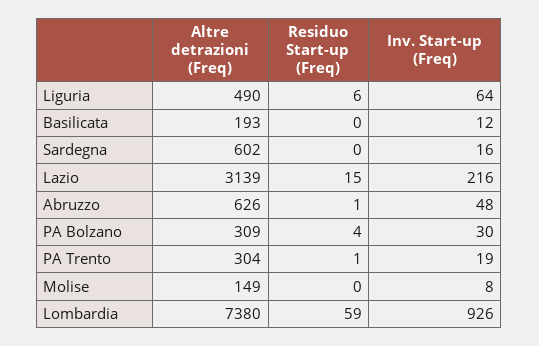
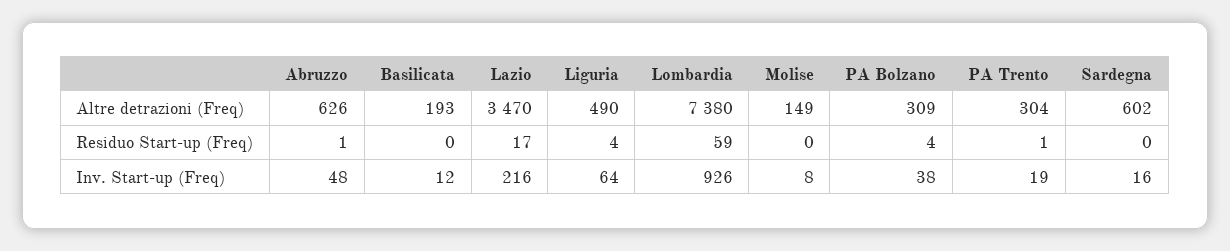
  {
    "Altre detrazioni (Freq)": {
      "Liguria": 490,
      "Basilicata": 193,
      "Sardegna": 602,
-     "Lazio": 3139,
+     "Lazio": 3470,
      "Abruzzo": 626,
      "PA Bolzano": 309,
      "PA Trento": 304,
      "Molise": 149,
      "Lombardia": 7380
    },
    "Residuo Start-up (Freq)": {
-     "Liguria": 6,
+     "Liguria": 4,
      "Basilicata": 0,
      "Sardegna": 0,
-     "Lazio": 15,
+     "Lazio": 17,
      "Abruzzo": 1,
      "PA Bolzano": 4,
      "PA Trento": 1,
      "Molise": 0,
      "Lombardia": 59
    },
    "Inv. Start-up (Freq)": {
      "Liguria": 64,
      "Basilicata": 12,
      "Sardegna": 16,
      "Lazio": 216,
      "Abruzzo": 48,
-     "PA Bolzano": 30,
+     "PA Bolzano": 38,
      "PA Trento": 19,
      "Molise": 8,
      "Lombardia": 926
    }
  }

